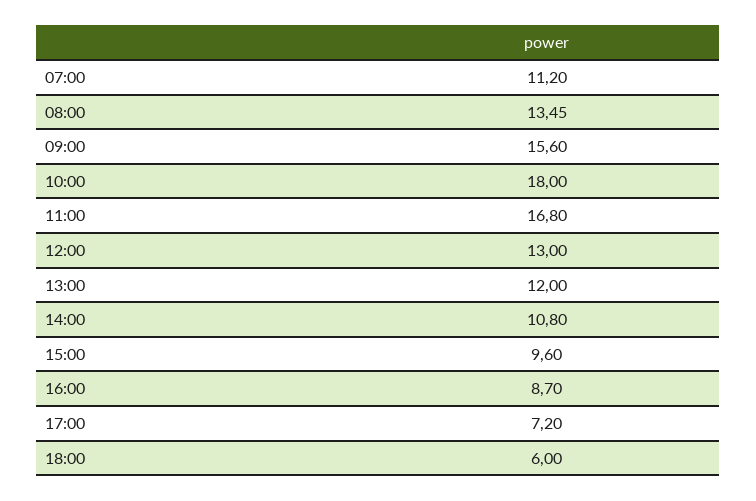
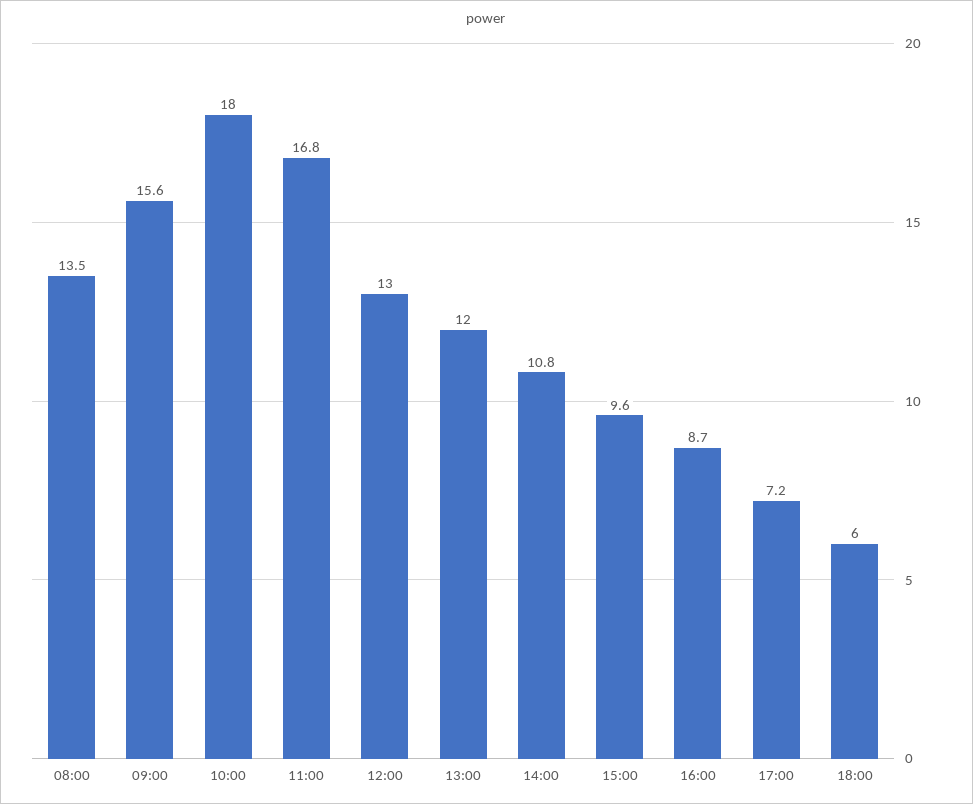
  {
-   "07:00": 11.2,
    "08:00": 13.45,
    "09:00": 15.6,
    "10:00": 18,
    "11:00": 16.8,
    "12:00": 13,
    "13:00": 12,
    "14:00": 10.8,
    "15:00": 9.6,
    "16:00": 8.7,
    "17:00": 7.2,
    "18:00": 6
  }

